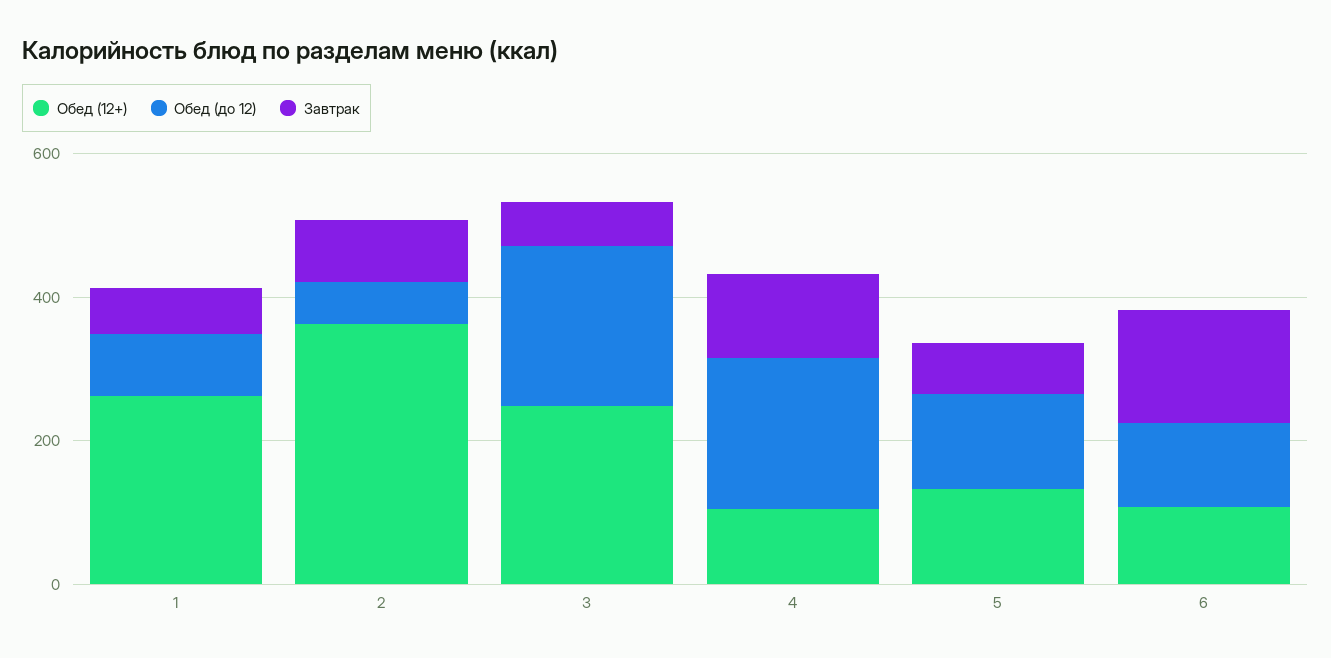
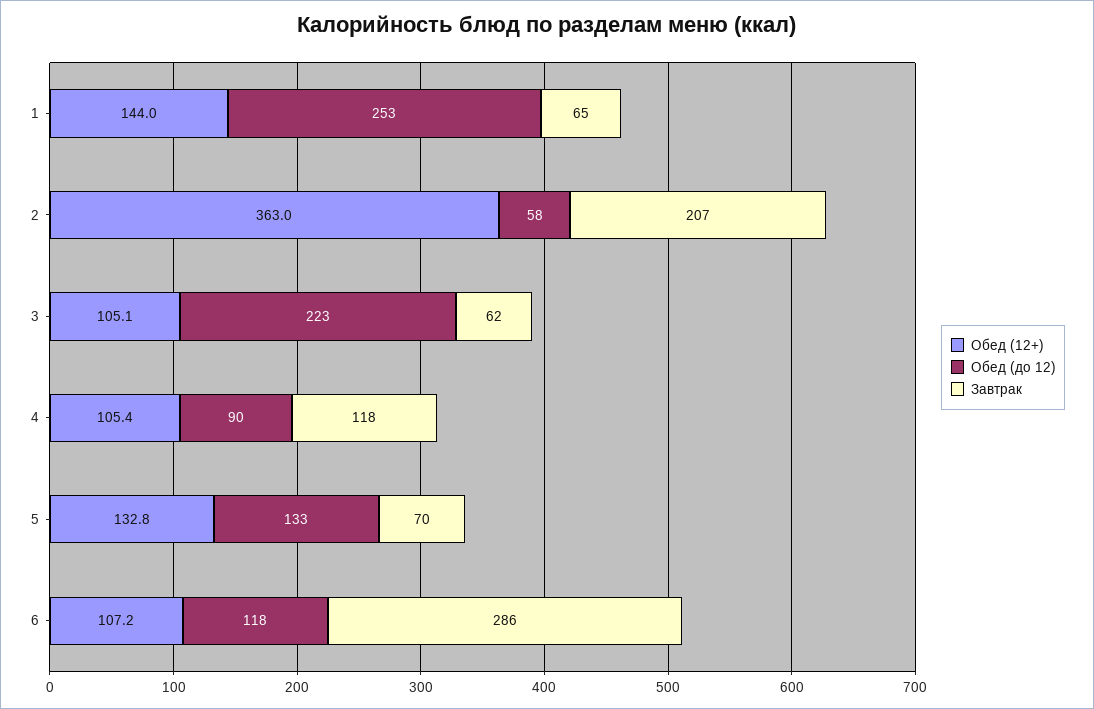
  {
    "Обед (12+)": {
-     "1": 250,
+     "1": 144,
      "2": 363,
-     "3": 250,
+     "3": 105.1,
      "4": 105.4,
      "5": 132.8,
      "6": 107.2
    },
    "Обед (до 12)": {
-     "1": 100,
+     "1": 253,
      "2": 58,
      "3": 223,
-     "4": 200,
+     "4": 90,
      "5": 133,
      "6": 118
    },
    "Завтрак": {
      "1": 65,
-     "2": 100,
+     "2": 207,
      "3": 62,
      "4": 118,
      "5": 70,
-     "6": 150
+     "6": 286
    }
  }

